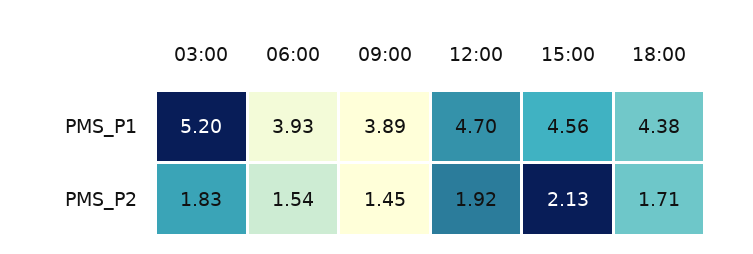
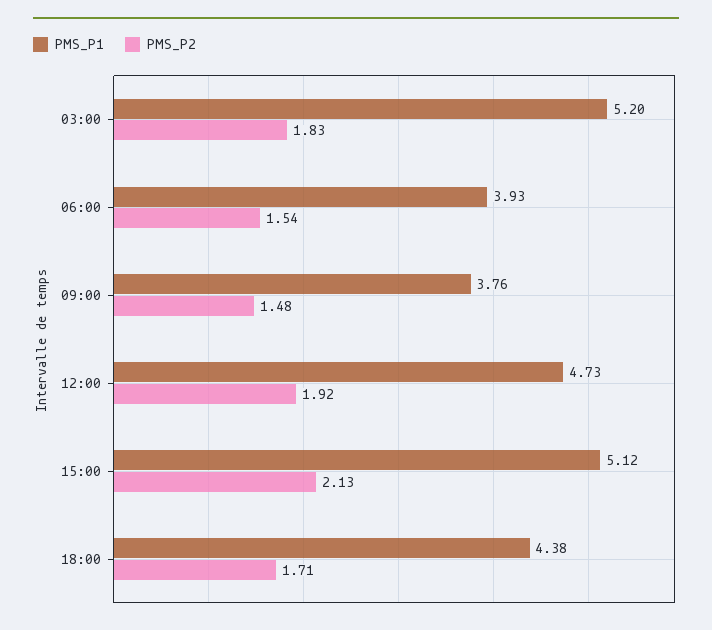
  {
    "PMS_P1": {
      "03:00": 5.2,
      "06:00": 3.93,
-     "09:00": 3.89,
+     "09:00": 3.76,
-     "12:00": 4.7,
+     "12:00": 4.73,
-     "15:00": 4.56,
+     "15:00": 5.12,
      "18:00": 4.38
    },
    "PMS_P2": {
      "03:00": 1.83,
      "06:00": 1.54,
-     "09:00": 1.45,
+     "09:00": 1.48,
      "12:00": 1.92,
      "15:00": 2.13,
      "18:00": 1.71
    }
  }

